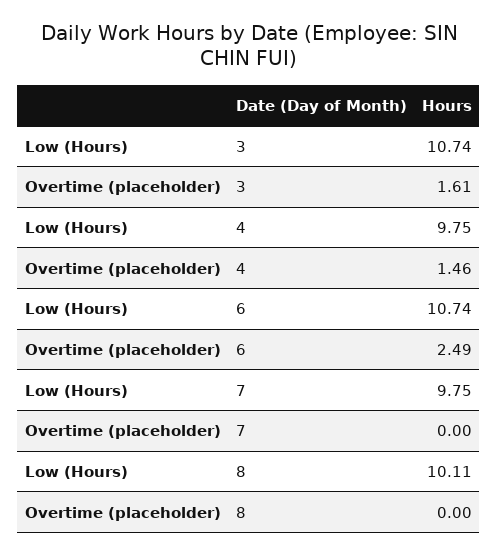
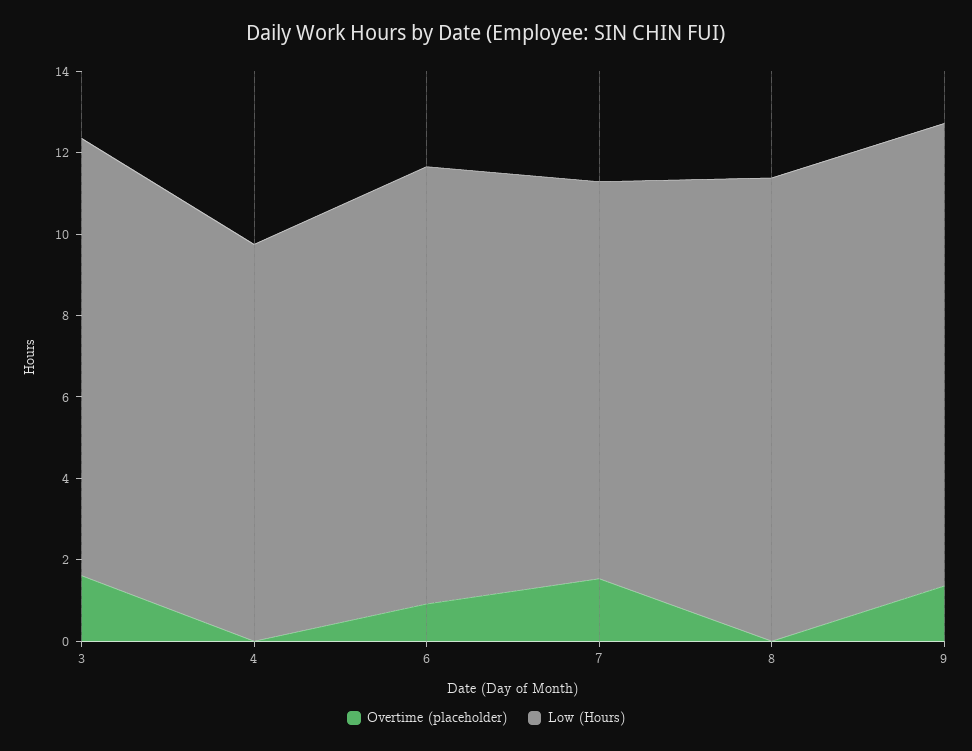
  {
    "Low (Hours)": {
      "3": 10.74,
      "4": 9.75,
      "6": 10.74,
      "7": 9.75,
-     "8": 10.11
+     "8": 11.5,
+     "9": 11.5
    },
    "Overtime (placeholder)": {
      "3": 1.61,
-     "4": 1.46,
+     "4": 0,
-     "6": 2.49,
+     "6": 1,
-     "7": 0,
+     "7": 1.5,
-     "8": 0
+     "8": 0,
+     "9": 1.5
    }
  }

